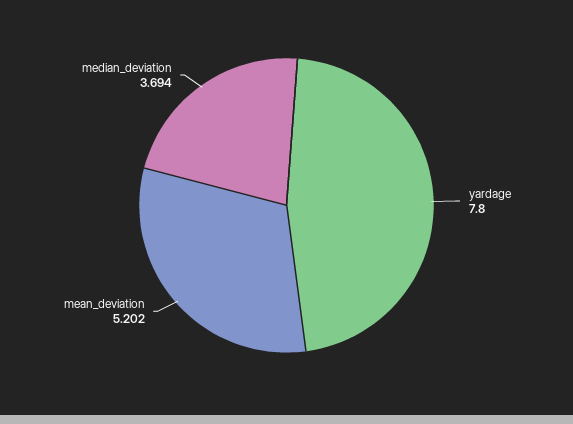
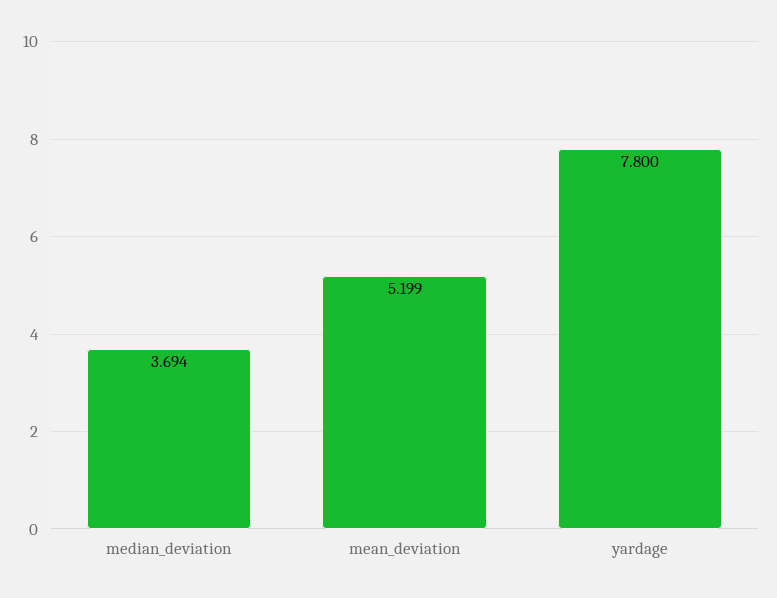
  {
    "yardage": 7.8,
-   "mean_deviation": 5.202,
+   "mean_deviation": 5.199,
    "median_deviation": 3.694
  }

